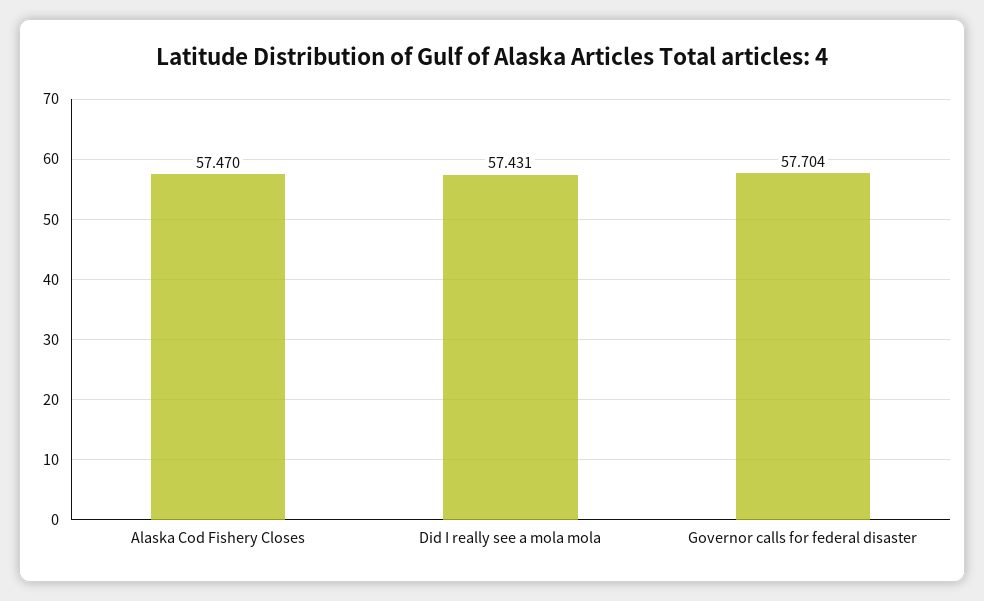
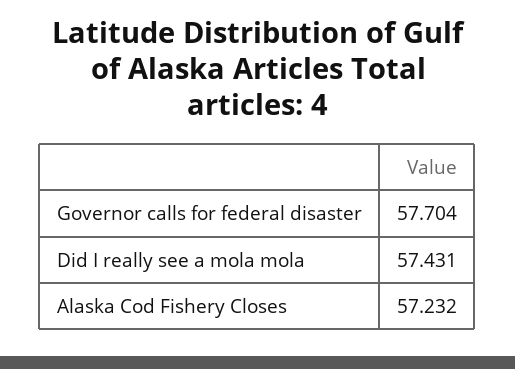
  {
-   "Alaska Cod Fishery Closes": 57.47,
+   "Alaska Cod Fishery Closes": 57.232,
    "Did I really see a mola mola": 57.431,
    "Governor calls for federal disaster": 57.704
  }

